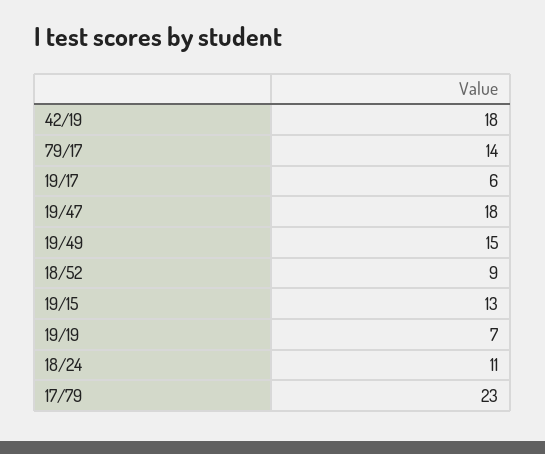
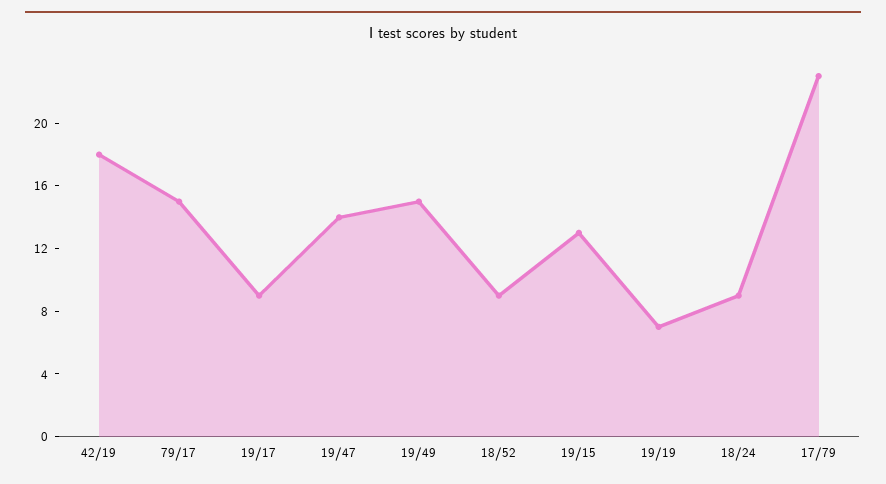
  {
    "42/19": 18,
-   "79/17": 14,
+   "79/17": 15,
-   "19/17": 6,
+   "19/17": 9,
-   "19/47": 18,
+   "19/47": 14,
    "19/49": 15,
    "18/52": 9,
    "19/15": 13,
    "19/19": 7,
-   "18/24": 11,
+   "18/24": 9,
    "17/79": 23
  }

